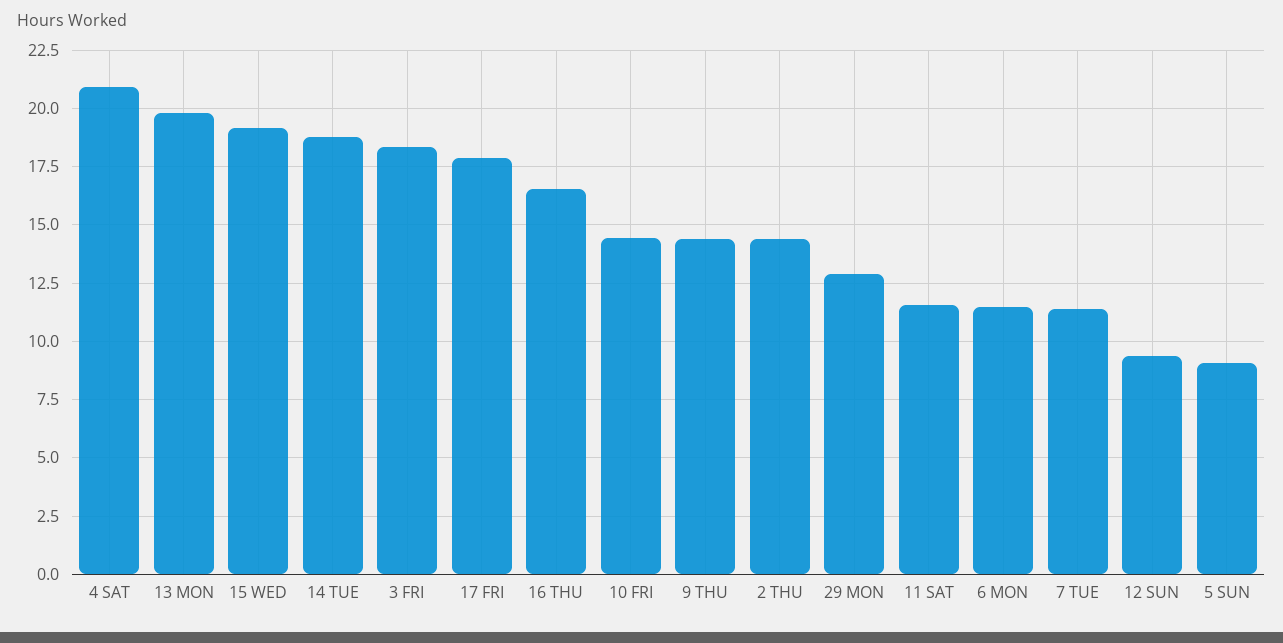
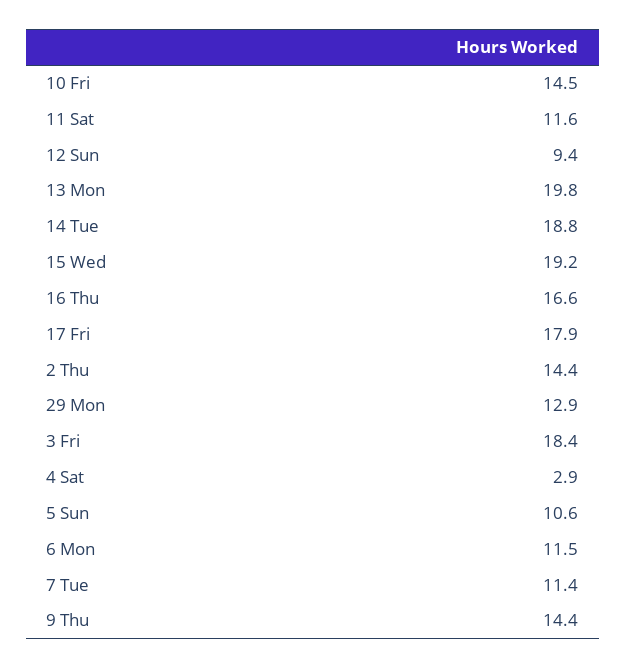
  {
-   "4 SAT": 21,
+   "4 SAT": 2.9,
    "13 MON": 19.8,
    "15 WED": 19.2,
    "14 TUE": 18.8,
    "3 FRI": 18.4,
    "17 FRI": 17.9,
    "16 THU": 16.6,
    "10 FRI": 14.5,
    "9 THU": 14.4,
    "2 THU": 14.4,
    "29 MON": 12.9,
    "11 SAT": 11.6,
    "6 MON": 11.5,
    "7 TUE": 11.4,
    "12 SUN": 9.4,
-   "5 SUN": 9
+   "5 SUN": 10.6
  }

